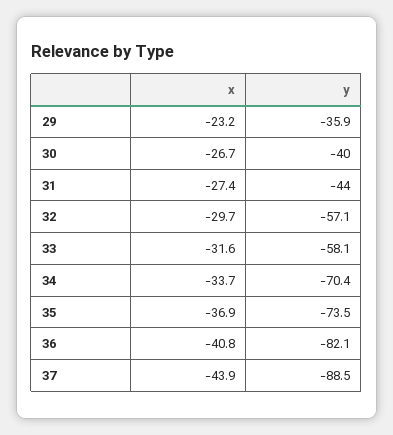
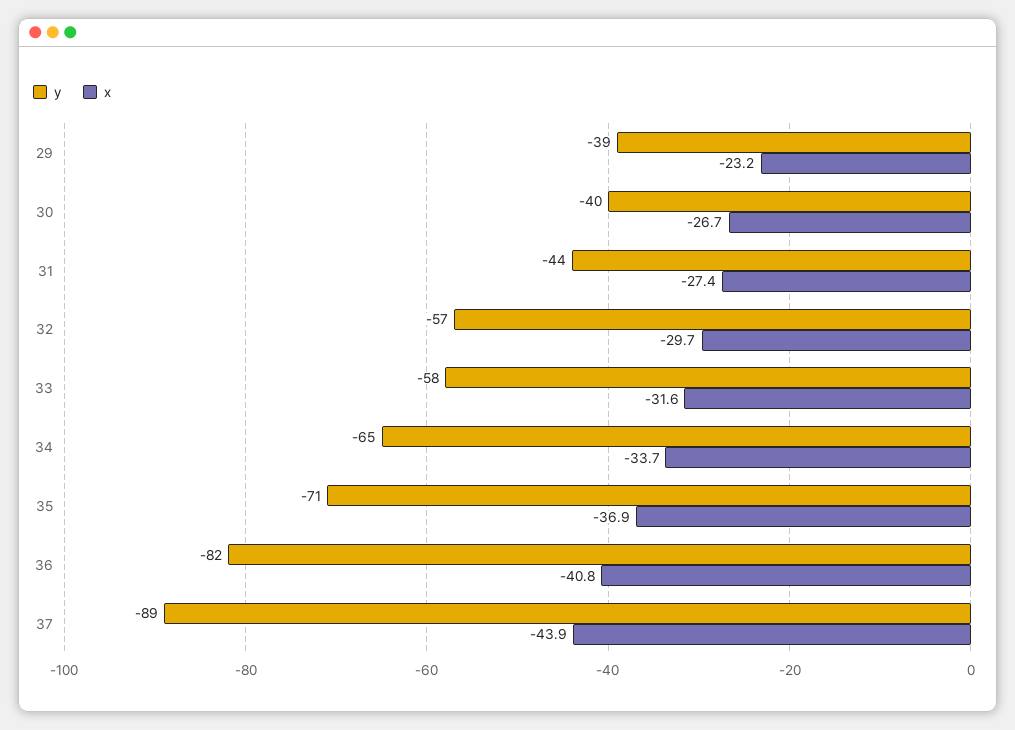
  {
    "x": {
      "29": -23.2,
      "30": -26.7,
      "31": -27.4,
      "32": -29.7,
      "33": -31.6,
      "34": -33.7,
      "35": -36.9,
      "36": -40.8,
      "37": -43.9
    },
    "y": {
-     "29": -35.9,
+     "29": -39,
      "30": -40,
      "31": -44,
      "32": -57.1,
      "33": -58.1,
-     "34": -70.4,
+     "34": -65,
-     "35": -73.5,
+     "35": -71,
      "36": -82.1,
      "37": -88.5
    }
  }

